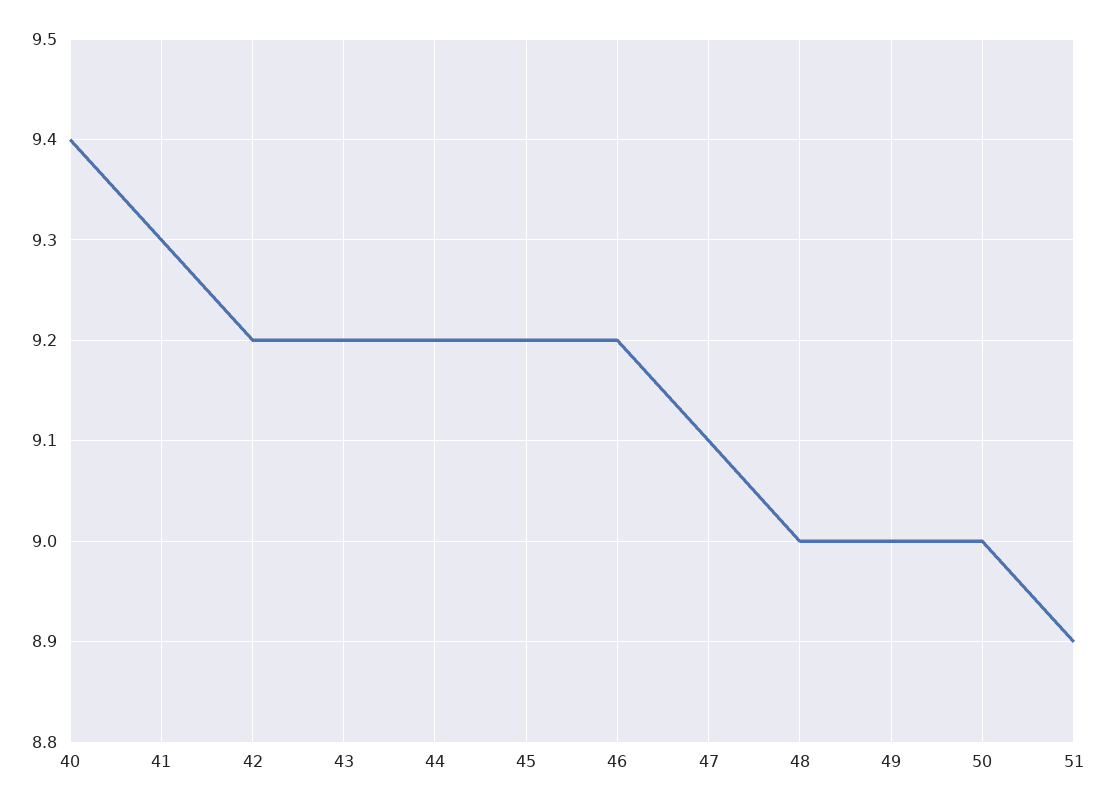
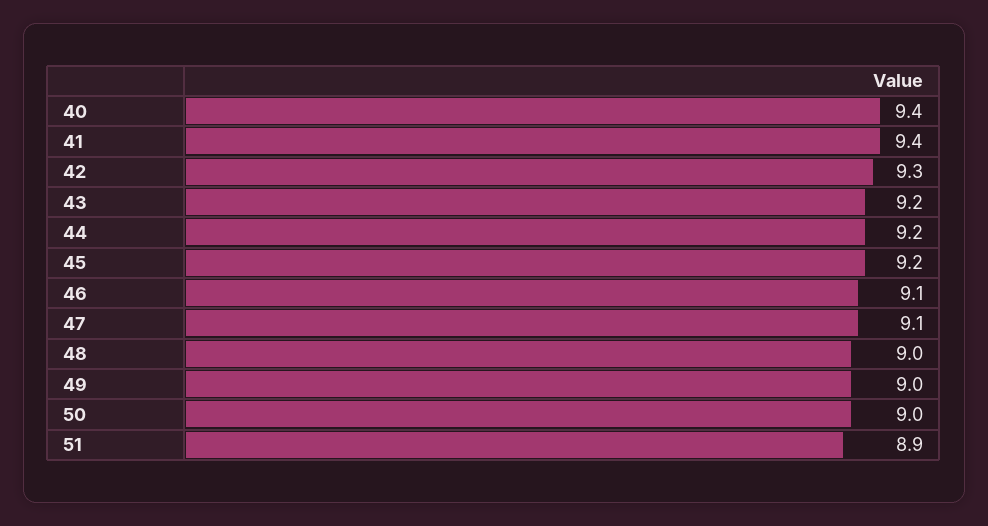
  {
    "40": 9.4,
-   "41": 9.3,
+   "41": 9.4,
-   "42": 9.2,
+   "42": 9.3,
    "43": 9.2,
    "44": 9.2,
    "45": 9.2,
-   "46": 9.2,
+   "46": 9.1,
    "47": 9.1,
    "48": 9,
    "49": 9,
    "50": 9,
    "51": 8.9
  }

